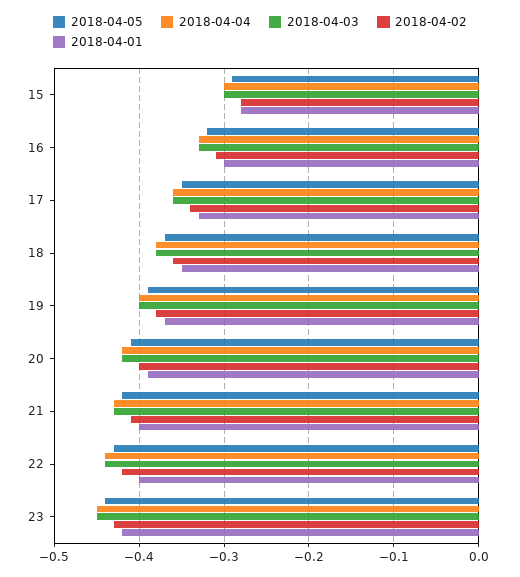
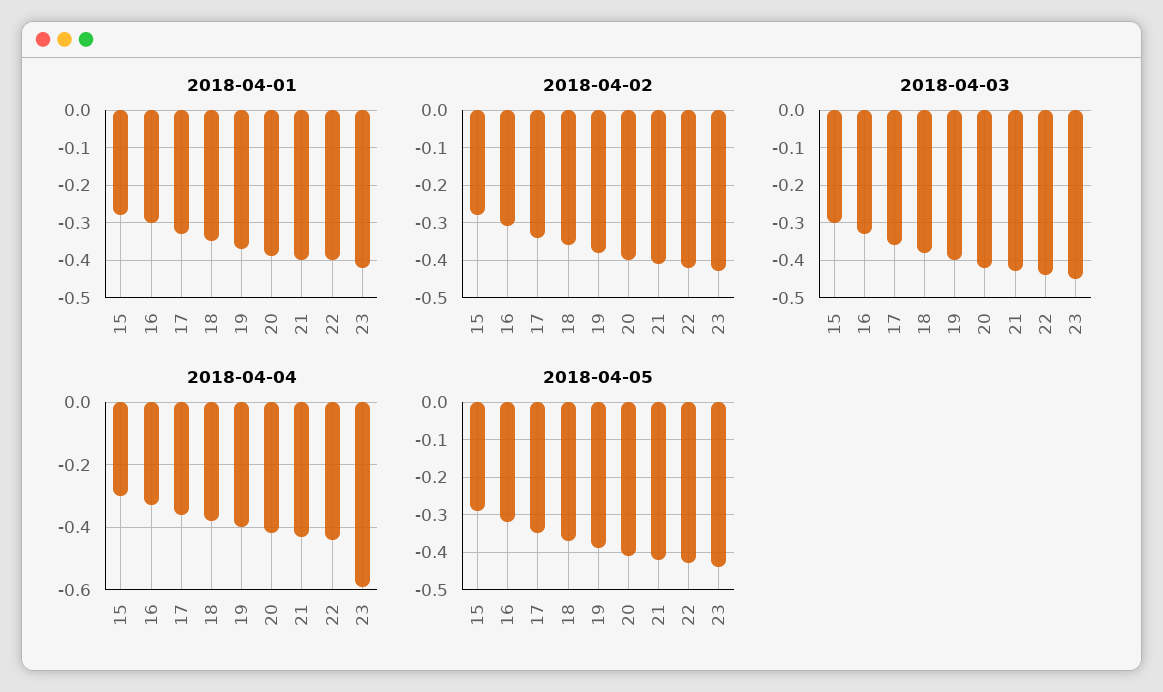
  {
    "2018-04-05": {
      "15": -0.29,
      "16": -0.32,
      "17": -0.35,
      "18": -0.37,
      "19": -0.39,
      "20": -0.41,
      "21": -0.42,
      "22": -0.43,
      "23": -0.44
    },
    "2018-04-04": {
      "15": -0.3,
      "16": -0.33,
      "17": -0.36,
      "18": -0.38,
      "19": -0.4,
      "20": -0.42,
      "21": -0.43,
      "22": -0.44,
-     "23": -0.45
+     "23": -0.6
    },
    "2018-04-03": {
      "15": -0.3,
      "16": -0.33,
      "17": -0.36,
      "18": -0.38,
      "19": -0.4,
      "20": -0.42,
      "21": -0.43,
      "22": -0.44,
      "23": -0.45
    },
    "2018-04-02": {
      "15": -0.28,
      "16": -0.31,
      "17": -0.34,
      "18": -0.36,
      "19": -0.38,
      "20": -0.4,
      "21": -0.41,
      "22": -0.42,
      "23": -0.43
    },
    "2018-04-01": {
      "15": -0.28,
      "16": -0.3,
      "17": -0.33,
      "18": -0.35,
      "19": -0.37,
      "20": -0.39,
      "21": -0.4,
      "22": -0.4,
      "23": -0.42
    }
  }

